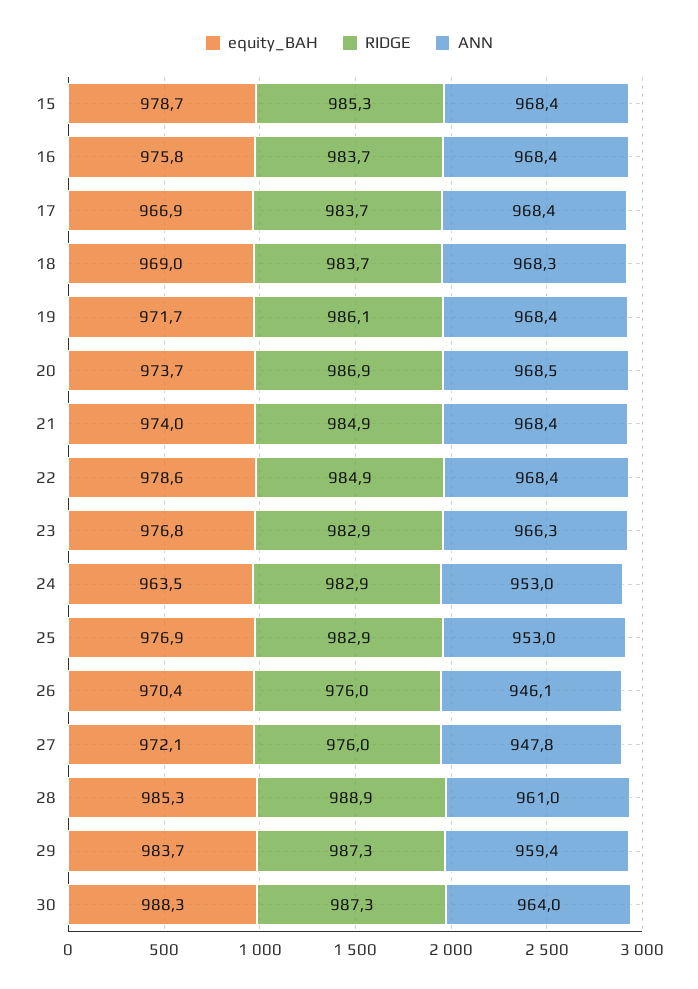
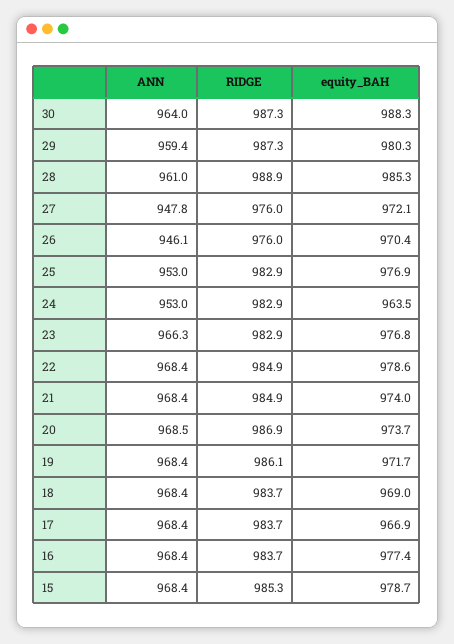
  {
    "equity_BAH": {
      "15": 978.7,
-     "16": 975.8,
+     "16": 977.4,
      "17": 966.9,
      "18": 969,
      "19": 971.7,
      "20": 973.7,
      "21": 974,
      "22": 978.6,
      "23": 976.8,
      "24": 963.5,
      "25": 976.9,
      "26": 970.4,
      "27": 972.1,
      "28": 985.3,
-     "29": 983.7,
+     "29": 980.3,
      "30": 988.3
    },
    "RIDGE": {
      "15": 985.3,
      "16": 983.7,
      "17": 983.7,
      "18": 983.7,
      "19": 986.1,
      "20": 986.9,
      "21": 984.9,
      "22": 984.9,
      "23": 982.9,
      "24": 982.9,
      "25": 982.9,
      "26": 976,
      "27": 976,
      "28": 988.9,
      "29": 987.3,
      "30": 987.3
    },
    "ANN": {
      "15": 968.4,
      "16": 968.4,
      "17": 968.4,
-     "18": 968.3,
+     "18": 968.4,
      "19": 968.4,
      "20": 968.5,
      "21": 968.4,
      "22": 968.4,
      "23": 966.3,
      "24": 953,
      "25": 953,
      "26": 946.1,
      "27": 947.8,
      "28": 961,
      "29": 959.4,
      "30": 964
    }
  }

